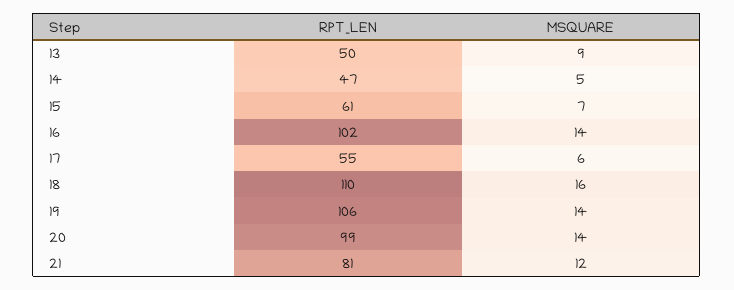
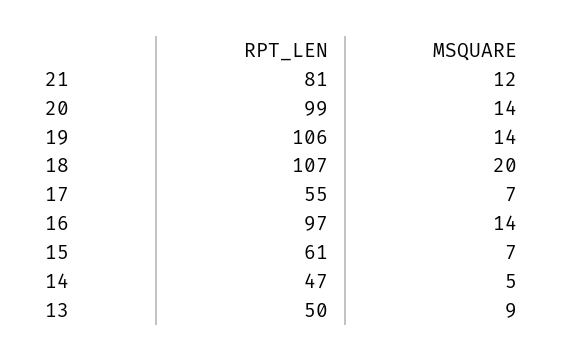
  {
    "RPT_LEN": {
      "13": 50,
      "14": 47,
      "15": 61,
-     "16": 102,
+     "16": 97,
      "17": 55,
-     "18": 110,
+     "18": 107,
      "19": 106,
      "20": 99,
      "21": 81
    },
    "MSQUARE": {
      "13": 9,
      "14": 5,
      "15": 7,
      "16": 14,
-     "17": 6,
+     "17": 7,
-     "18": 16,
+     "18": 20,
      "19": 14,
      "20": 14,
      "21": 12
    }
  }

